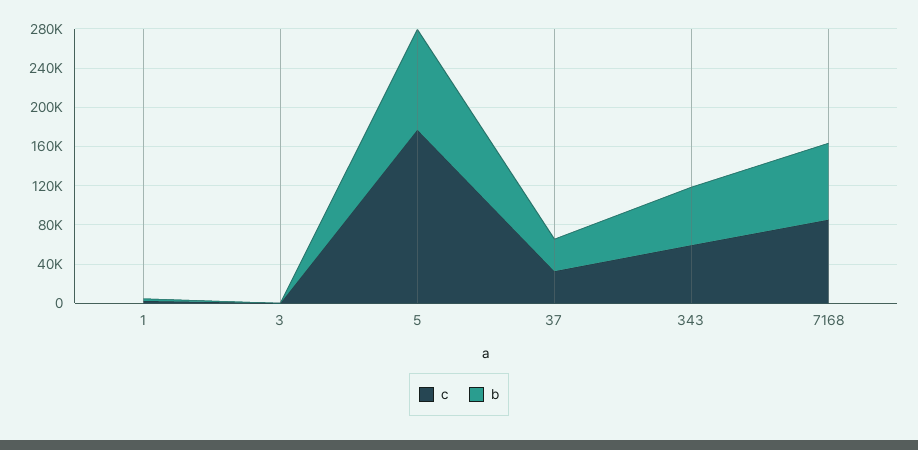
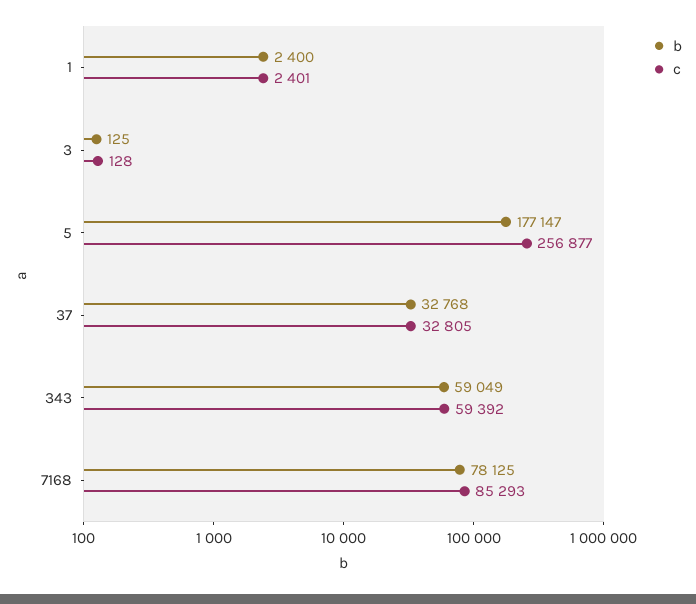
  {
    "c": {
      "1": 2401,
      "3": 128,
-     "5": 180000,
+     "5": 256877,
      "37": 32805,
      "343": 59392,
      "7168": 85293
    },
    "b": {
      "1": 2400,
      "3": 125,
-     "5": 100000,
+     "5": 177147,
      "37": 32768,
      "343": 59049,
      "7168": 78125
    }
  }

